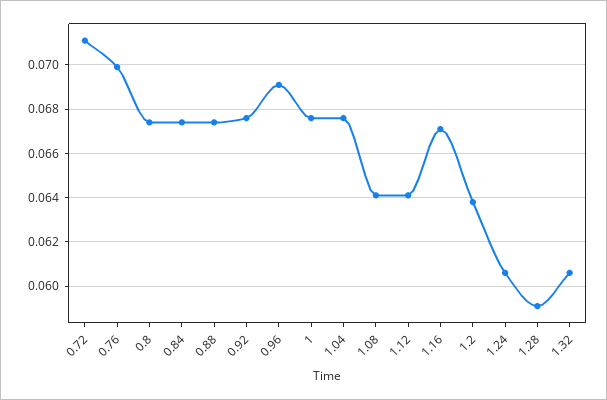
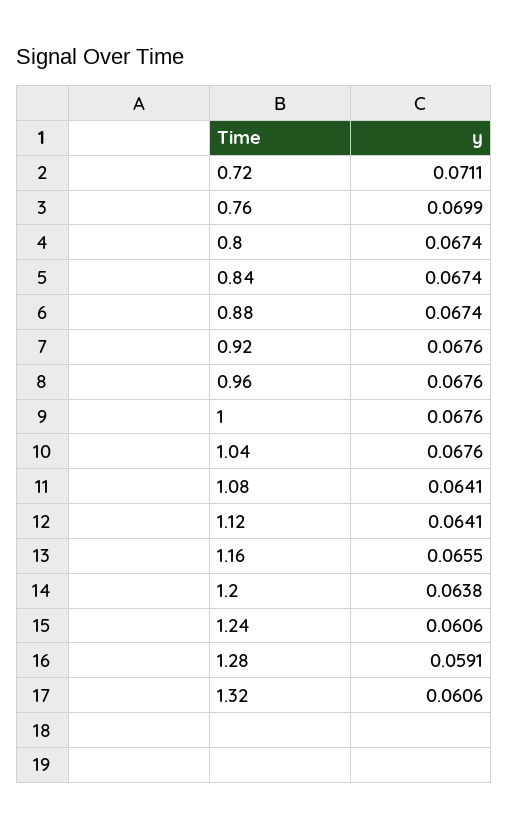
  {
    "0.72": 0.0711,
    "0.76": 0.0699,
    "0.8": 0.0674,
    "0.84": 0.0674,
    "0.88": 0.0674,
    "0.92": 0.0676,
-   "0.96": 0.069,
+   "0.96": 0.0676,
    "1": 0.0676,
    "1.04": 0.0676,
    "1.08": 0.0641,
    "1.12": 0.0641,
-   "1.16": 0.067,
+   "1.16": 0.0655,
    "1.2": 0.0638,
    "1.24": 0.0606,
    "1.28": 0.0591,
    "1.32": 0.0606
  }

